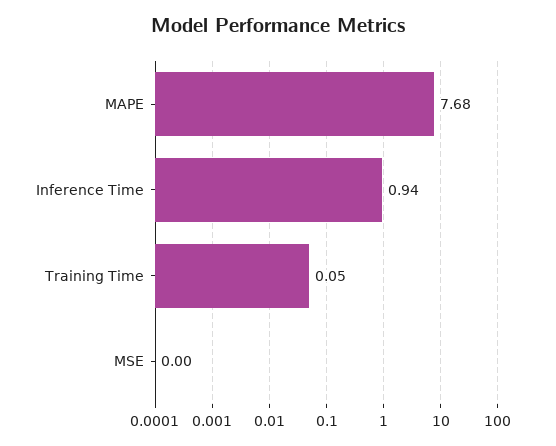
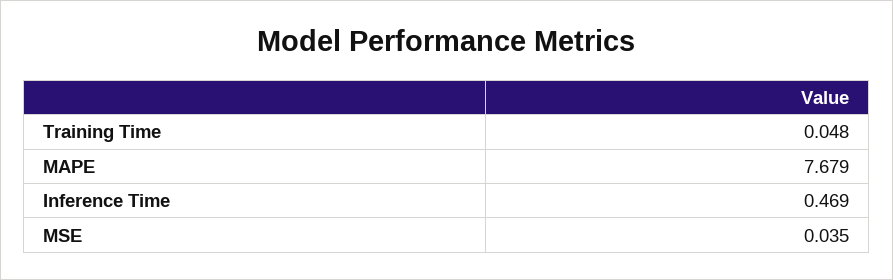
  {
    "MAPE": 7.679,
-   "Inference Time": 0.94,
+   "Inference Time": 0.469,
    "Training Time": 0.048,
-   "MSE": 0
+   "MSE": 0.035
  }

